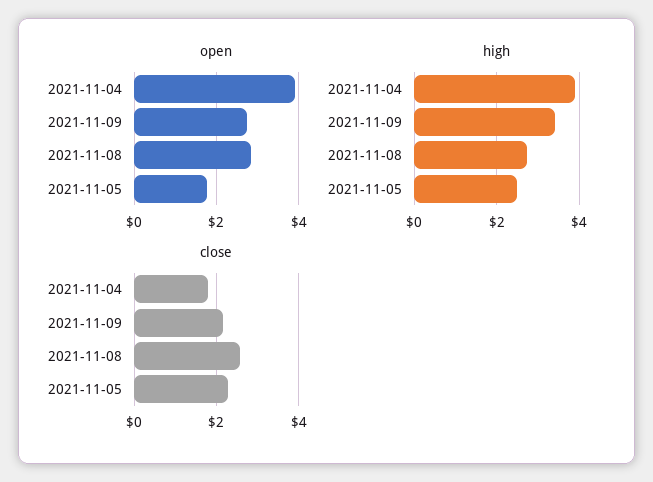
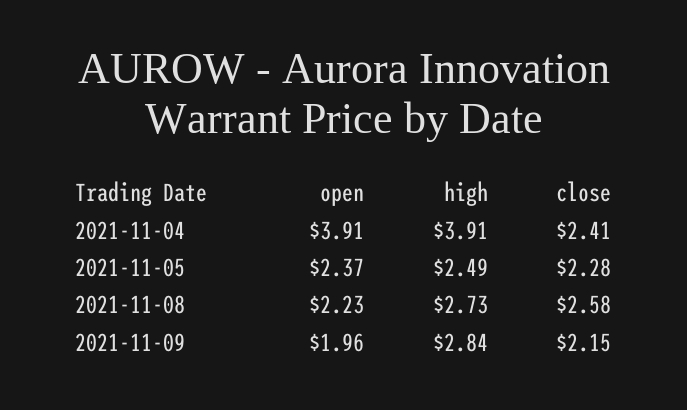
  {
    "open": {
      "2021-11-04": 3.91,
-     "2021-11-09": 2.8,
+     "2021-11-09": 1.96,
-     "2021-11-08": 2.8,
+     "2021-11-08": 2.23,
-     "2021-11-05": 1.8
+     "2021-11-05": 2.37
    },
    "high": {
      "2021-11-04": 3.91,
-     "2021-11-09": 3.4,
+     "2021-11-09": 2.84,
      "2021-11-08": 2.73,
      "2021-11-05": 2.49
    },
    "close": {
-     "2021-11-04": 1.8,
+     "2021-11-04": 2.41,
      "2021-11-09": 2.15,
      "2021-11-08": 2.58,
      "2021-11-05": 2.28
    }
  }

